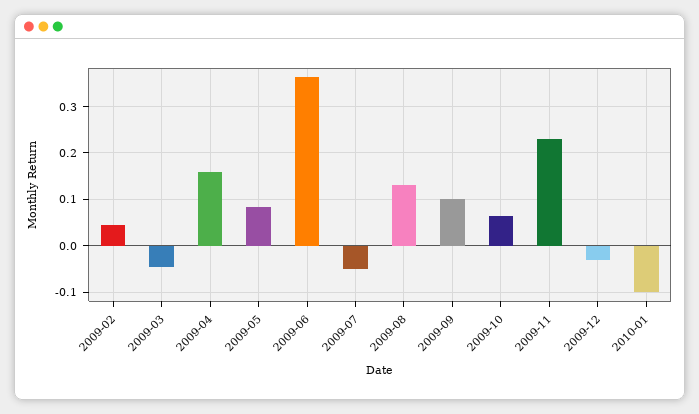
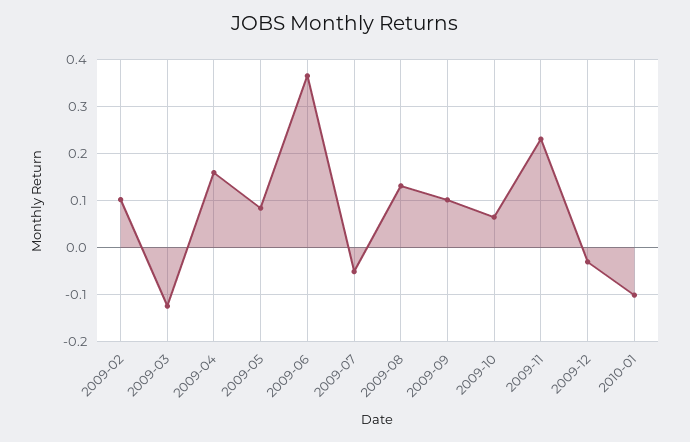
  {
-   "2009-02": 0.04,
+   "2009-02": 0.1,
-   "2009-03": -0.04,
+   "2009-03": -0.12,
    "2009-04": 0.16,
    "2009-05": 0.08,
    "2009-06": 0.36,
    "2009-07": -0.06,
    "2009-08": 0.14,
    "2009-09": 0.1,
    "2009-10": 0.06,
    "2009-11": 0.24,
    "2009-12": -0.04,
    "2010-01": -0.1
  }

